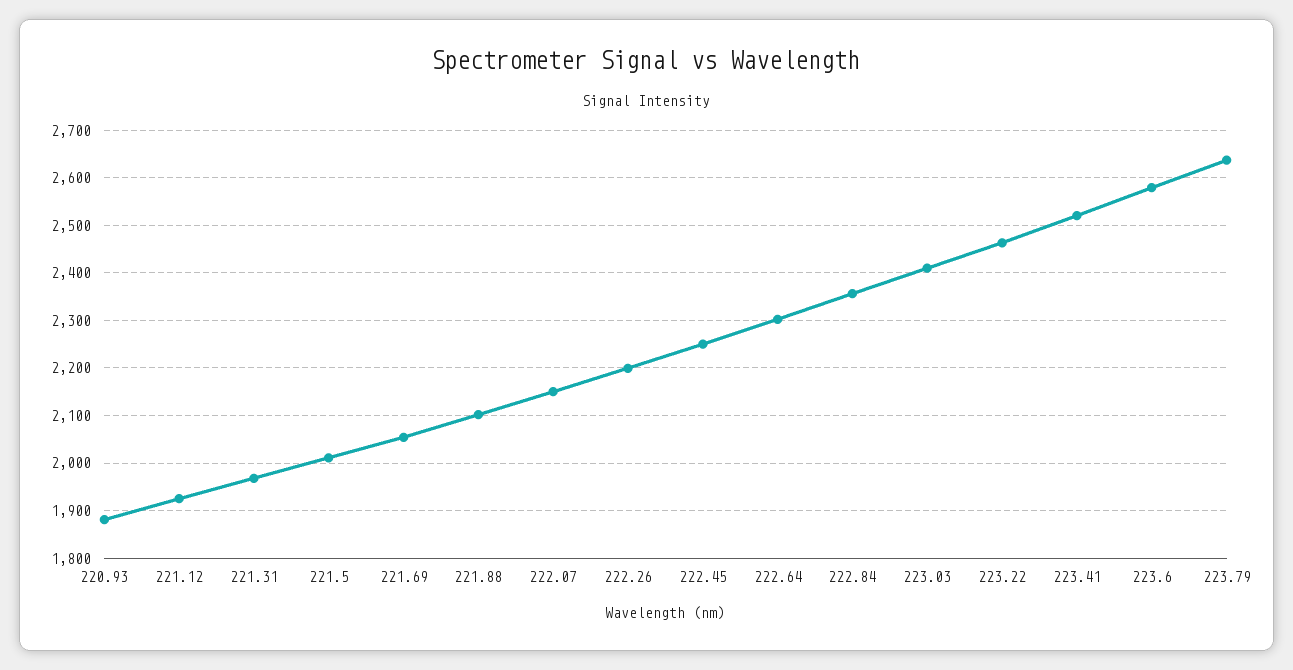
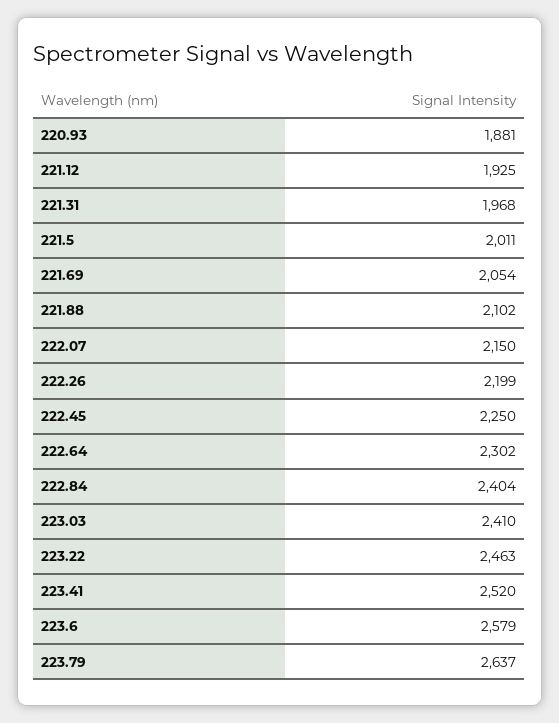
  {
    "220.93": 1881,
    "221.12": 1925,
    "221.31": 1968,
    "221.5": 2011,
    "221.69": 2054,
    "221.88": 2102,
    "222.07": 2150,
    "222.26": 2199,
    "222.45": 2250,
    "222.64": 2302,
-   "222.84": 2360,
+   "222.84": 2404,
    "223.03": 2410,
    "223.22": 2463,
    "223.41": 2520,
    "223.6": 2579,
    "223.79": 2637
  }

